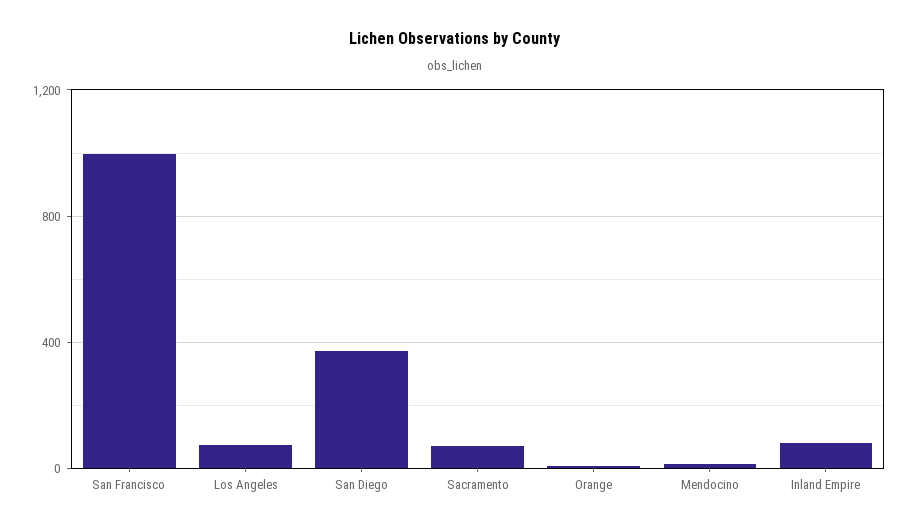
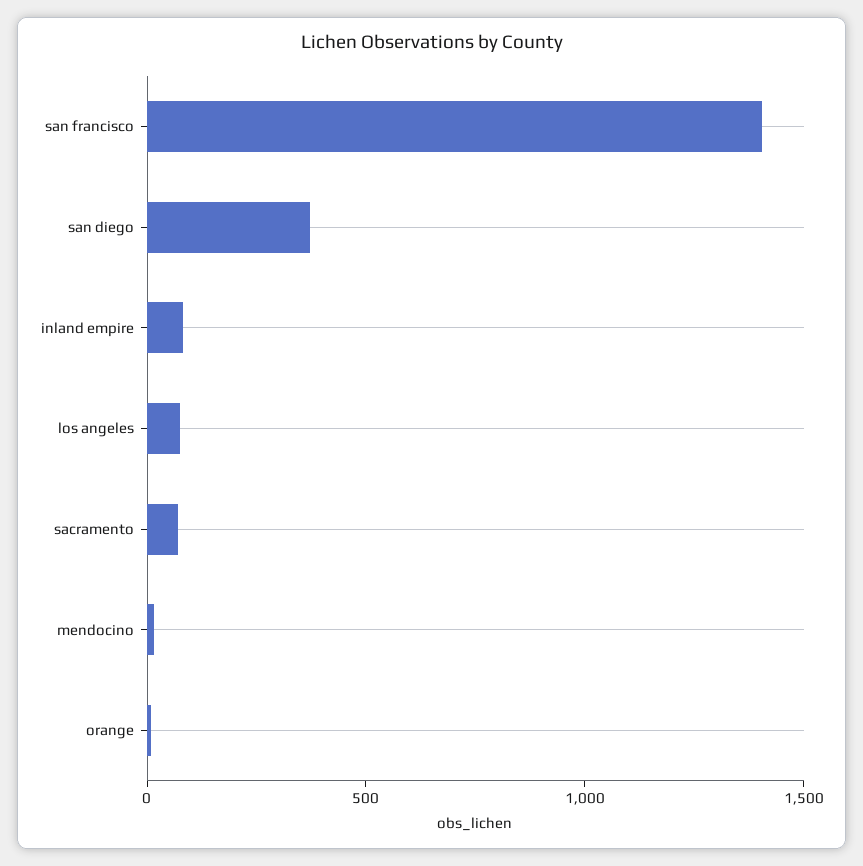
  {
-   "San Francisco": 1000,
+   "San Francisco": 1400,
    "Los Angeles": 100,
    "San Diego": 350,
    "Sacramento": 50,
    "Orange": 0,
    "Mendocino": 0,
    "Inland Empire": 100
  }

